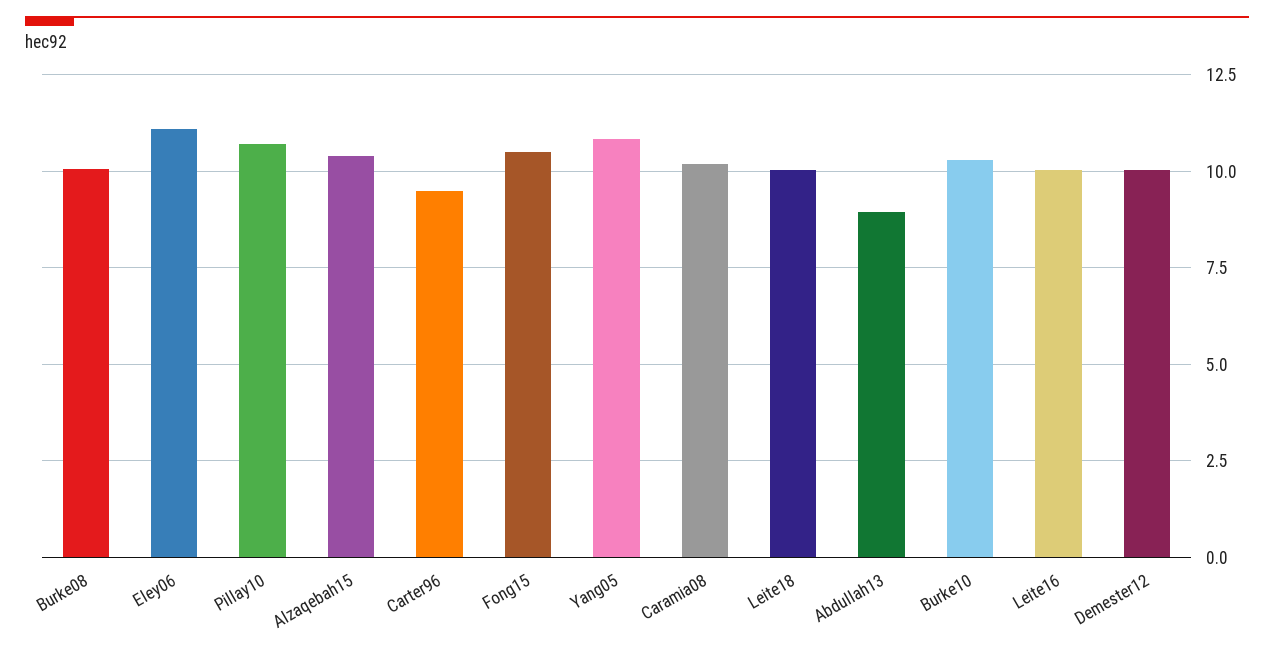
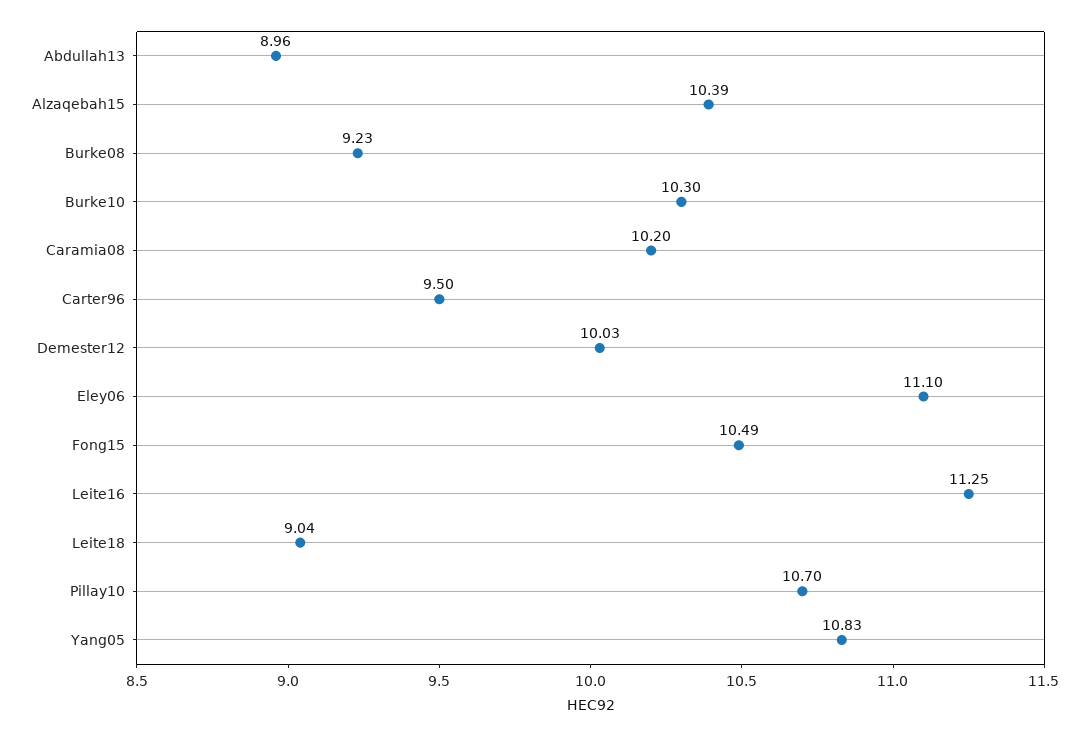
  {
-   "Burke08": 10,
+   "Burke08": 9.23,
    "Eley06": 11.1,
    "Pillay10": 10.7,
    "Alzaqebah15": 10.39,
    "Carter96": 9.5,
    "Fong15": 10.49,
    "Yang05": 10.83,
    "Caramia08": 10.2,
-   "Leite18": 10,
+   "Leite18": 9.04,
    "Abdullah13": 8.96,
    "Burke10": 10.3,
-   "Leite16": 10,
+   "Leite16": 11.25,
    "Demester12": 10.03
  }

